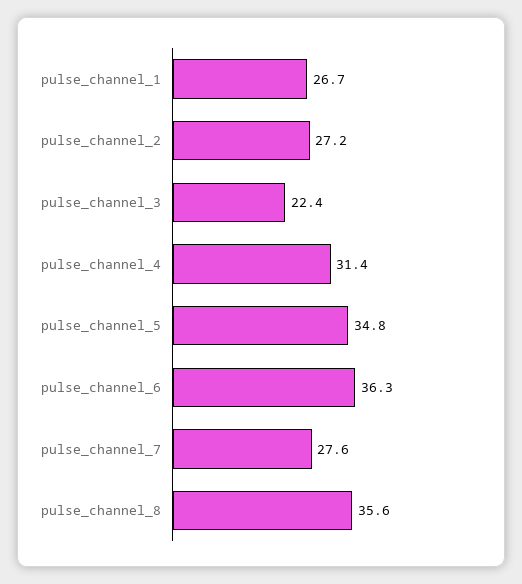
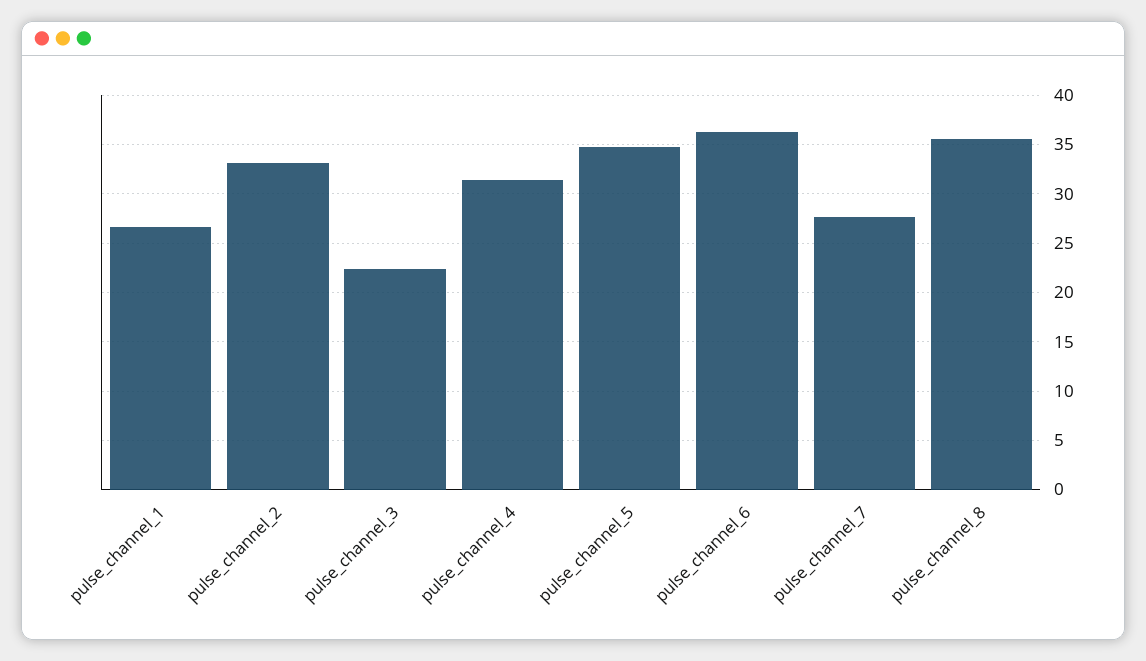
  {
    "pulse_channel_1": 26.7,
-   "pulse_channel_2": 27.2,
+   "pulse_channel_2": 33,
    "pulse_channel_3": 22.4,
    "pulse_channel_4": 31.4,
    "pulse_channel_5": 34.8,
    "pulse_channel_6": 36.3,
    "pulse_channel_7": 27.6,
    "pulse_channel_8": 35.6
  }

